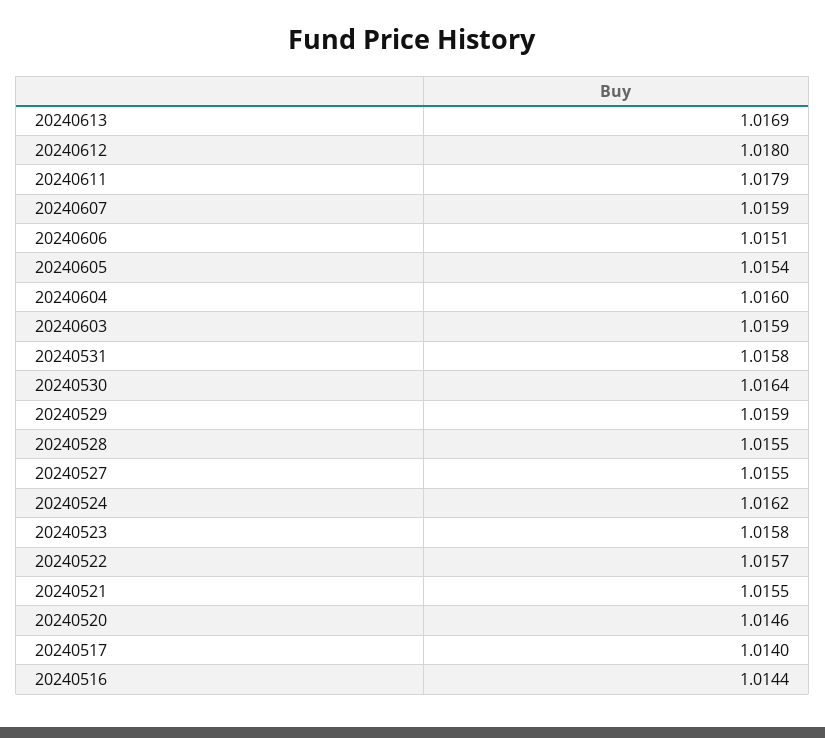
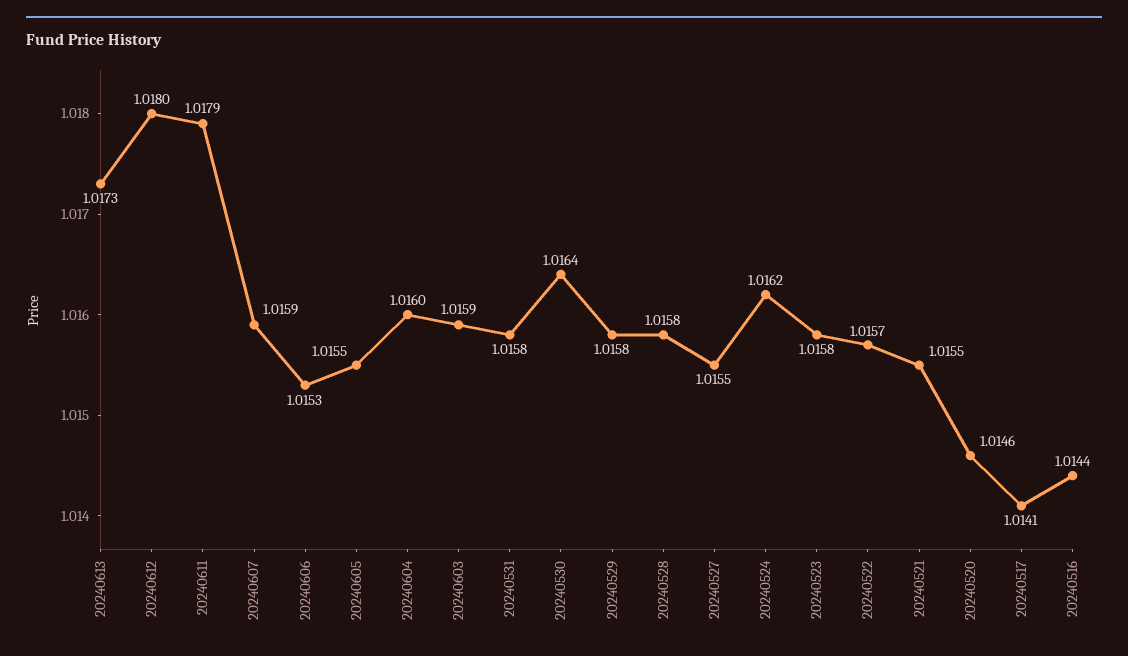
  {
-   "20240613": 1.0169,
+   "20240613": 1.0173,
    "20240612": 1.018,
    "20240611": 1.0179,
    "20240607": 1.0159,
-   "20240606": 1.0151,
+   "20240606": 1.0153,
-   "20240605": 1.0154,
+   "20240605": 1.0155,
    "20240604": 1.016,
    "20240603": 1.0159,
    "20240531": 1.0158,
    "20240530": 1.0164,
-   "20240529": 1.0159,
+   "20240529": 1.0158,
-   "20240528": 1.0155,
+   "20240528": 1.0158,
    "20240527": 1.0155,
    "20240524": 1.0162,
    "20240523": 1.0158,
    "20240522": 1.0157,
    "20240521": 1.0155,
    "20240520": 1.0146,
-   "20240517": 1.014,
+   "20240517": 1.0141,
    "20240516": 1.0144
  }

